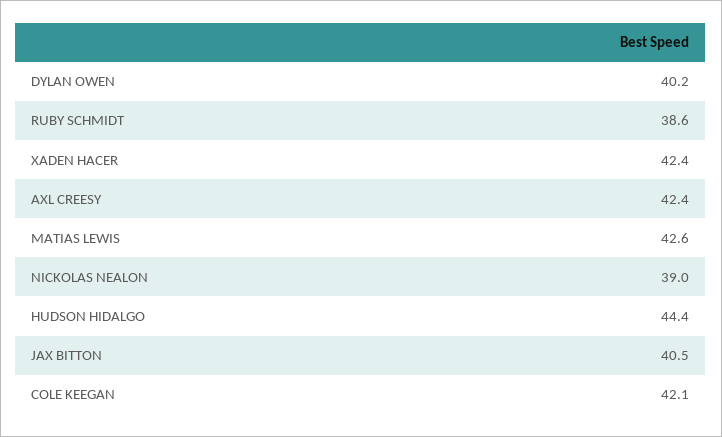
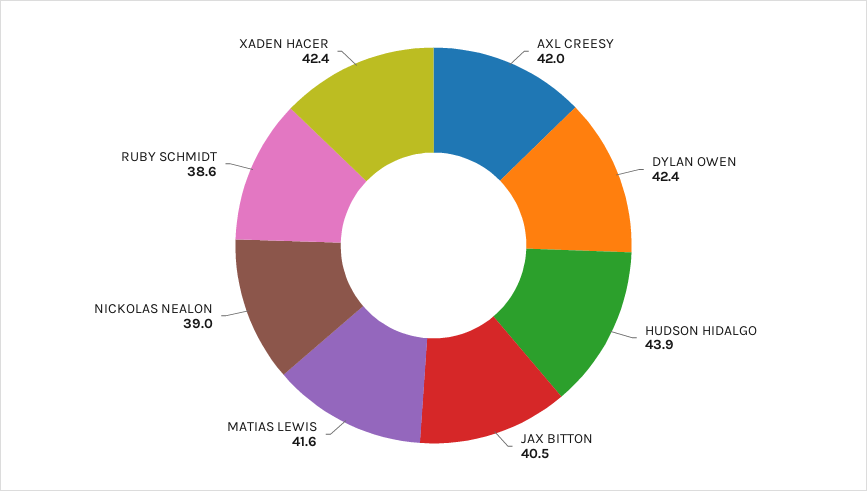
  {
-   "DYLAN OWEN": 40.2,
+   "DYLAN OWEN": 42.4,
    "RUBY SCHMIDT": 38.6,
    "XADEN HACER": 42.4,
-   "AXL CREESY": 42.4,
+   "AXL CREESY": 42,
-   "MATIAS LEWIS": 42.6,
+   "MATIAS LEWIS": 41.6,
    "NICKOLAS NEALON": 39,
-   "HUDSON HIDALGO": 44.4,
+   "HUDSON HIDALGO": 43.9,
-   "JAX BITTON": 40.5,
+   "JAX BITTON": 40.5
-   "COLE KEEGAN": 42.1
  }

